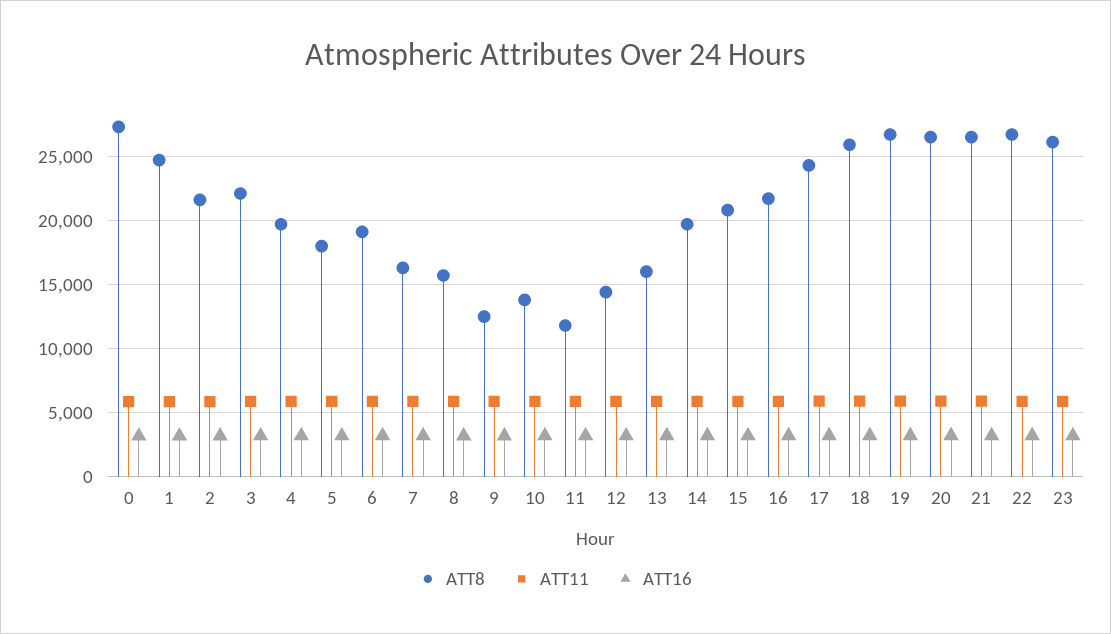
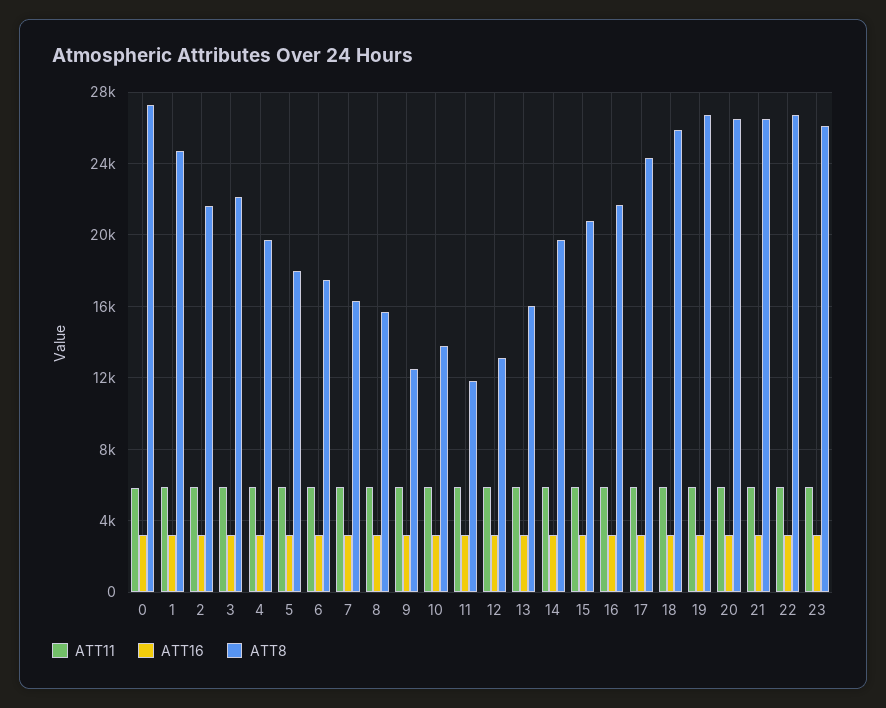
  {
    "ATT8": {
      "0": 27500,
      "1": 24500,
      "2": 21500,
      "3": 22000,
      "4": 19500,
      "5": 18000,
-     "6": 19000,
+     "6": 17500,
      "7": 16500,
      "8": 15500,
      "9": 12500,
      "10": 14000,
      "11": 12000,
-     "12": 14500,
+     "12": 13000,
      "13": 16000,
      "14": 19500,
      "15": 21000,
      "16": 21500,
      "17": 24500,
      "18": 26000,
      "19": 26500,
      "20": 26500,
      "21": 26500,
      "22": 26500,
      "23": 26000
    },
    "ATT11": {
      "0": 6000,
      "1": 6000,
      "2": 6000,
      "3": 6000,
      "4": 6000,
      "5": 6000,
      "6": 6000,
      "7": 6000,
      "8": 6000,
      "9": 6000,
      "10": 6000,
      "11": 6000,
      "12": 6000,
      "13": 6000,
      "14": 6000,
      "15": 6000,
      "16": 6000,
      "17": 6000,
      "18": 6000,
      "19": 6000,
      "20": 6000,
      "21": 6000,
      "22": 6000,
      "23": 6000
    },
    "ATT16": {
      "0": 3000,
      "1": 3000,
      "2": 3000,
      "3": 3000,
      "4": 3000,
      "5": 3000,
      "6": 3000,
      "7": 3000,
      "8": 3000,
      "9": 3000,
      "10": 3000,
      "11": 3000,
      "12": 3000,
      "13": 3000,
      "14": 3000,
      "15": 3000,
      "16": 3000,
      "17": 3000,
      "18": 3000,
      "19": 3000,
      "20": 3000,
      "21": 3000,
      "22": 3000,
      "23": 3000
    }
  }

